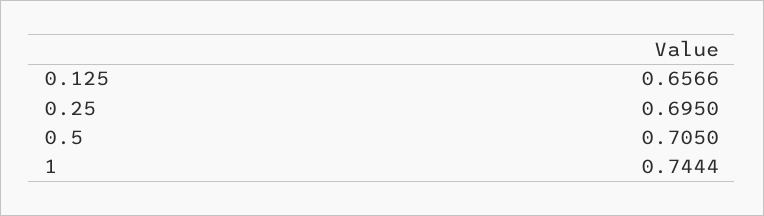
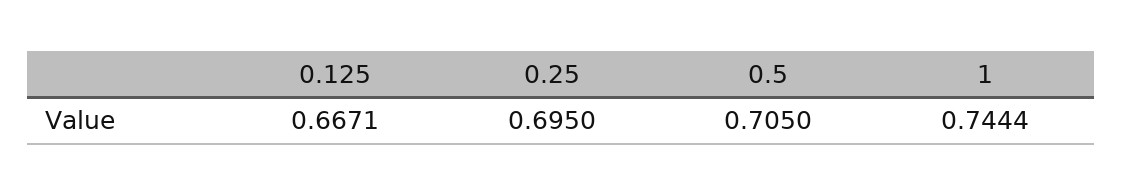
  {
-   "0.125": 0.6566,
+   "0.125": 0.6671,
    "0.25": 0.695,
    "0.5": 0.705,
    "1": 0.7444
  }

